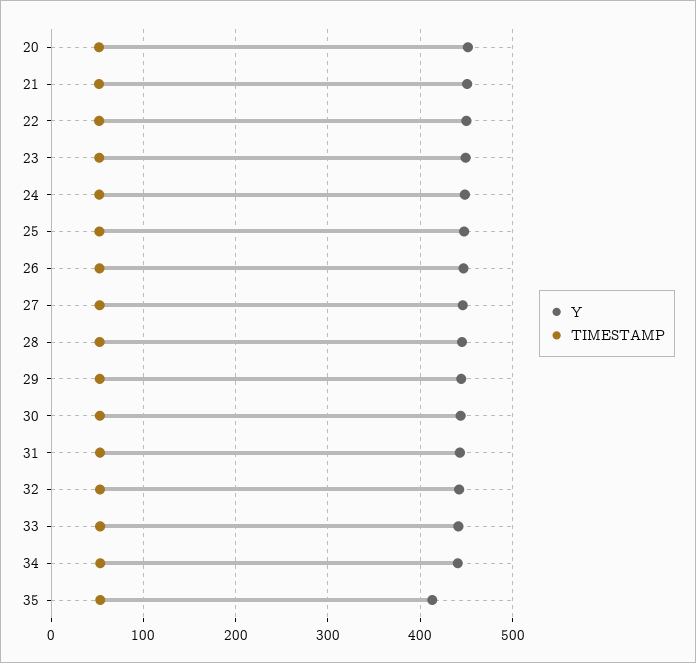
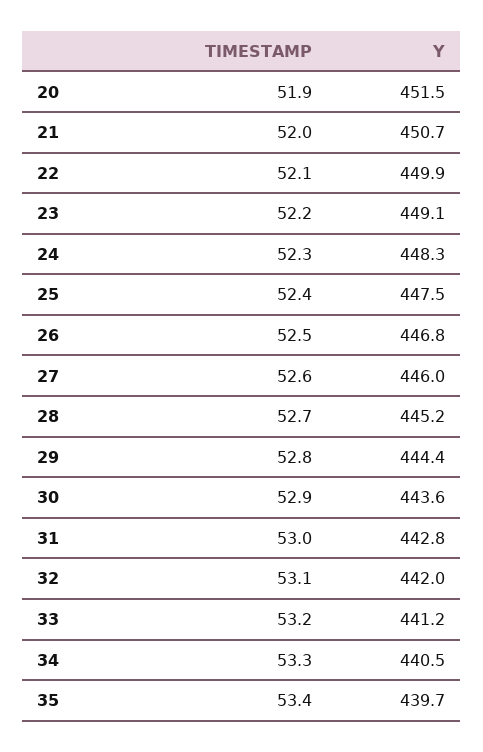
  {
    "Y": {
      "20": 451.5,
      "21": 450.7,
      "22": 449.9,
      "23": 449.1,
      "24": 448.3,
      "25": 447.5,
      "26": 446.8,
      "27": 446,
      "28": 445.2,
      "29": 444.4,
      "30": 443.6,
      "31": 442.8,
      "32": 442,
      "33": 441.2,
      "34": 440.5,
-     "35": 410
+     "35": 439.7
    },
    "TIMESTAMP": {
      "20": 51.9,
      "21": 52,
      "22": 52.1,
      "23": 52.2,
      "24": 52.3,
      "25": 52.4,
      "26": 52.5,
      "27": 52.6,
      "28": 52.7,
      "29": 52.8,
      "30": 52.9,
      "31": 53,
      "32": 53.1,
      "33": 53.2,
      "34": 53.3,
      "35": 53.4
    }
  }

